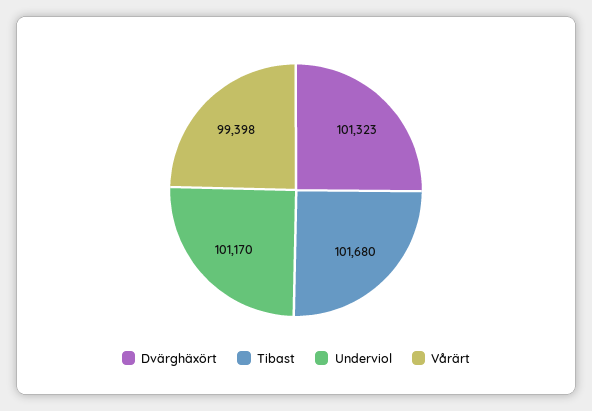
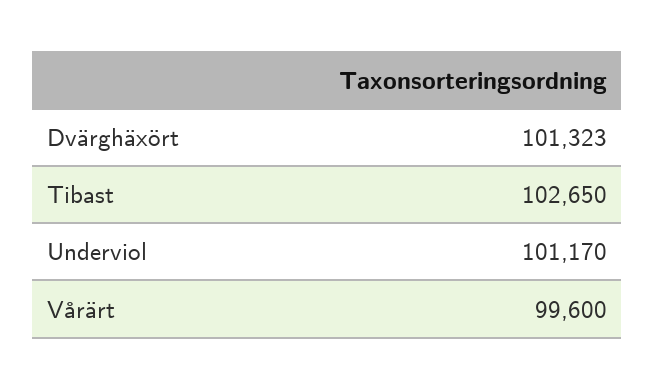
  {
    "Dvärghäxört": 101323,
-   "Tibast": 101680,
+   "Tibast": 102650,
    "Underviol": 101170,
-   "Vårärt": 99398
+   "Vårärt": 99600
  }

